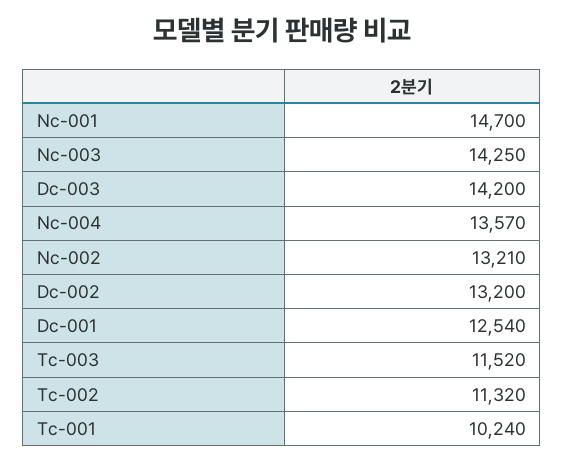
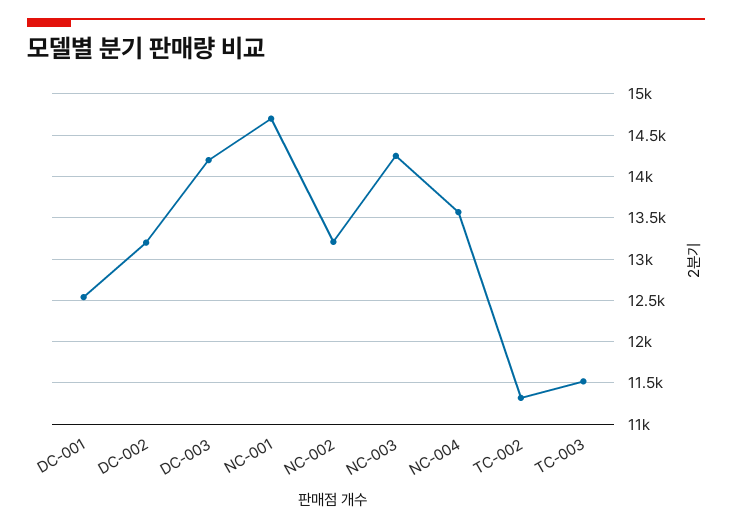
  {
    "Nc-001": 14700,
    "Nc-003": 14250,
    "Dc-003": 14200,
    "Nc-004": 13570,
    "Nc-002": 13210,
    "Dc-002": 13200,
    "Dc-001": 12540,
    "Tc-003": 11520,
-   "Tc-002": 11320,
+   "Tc-002": 11320
-   "Tc-001": 10240
  }

